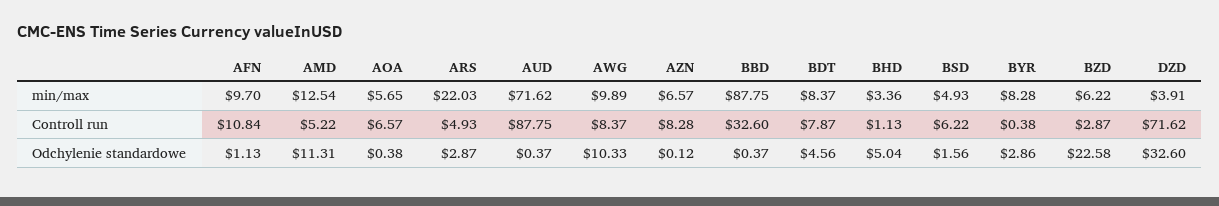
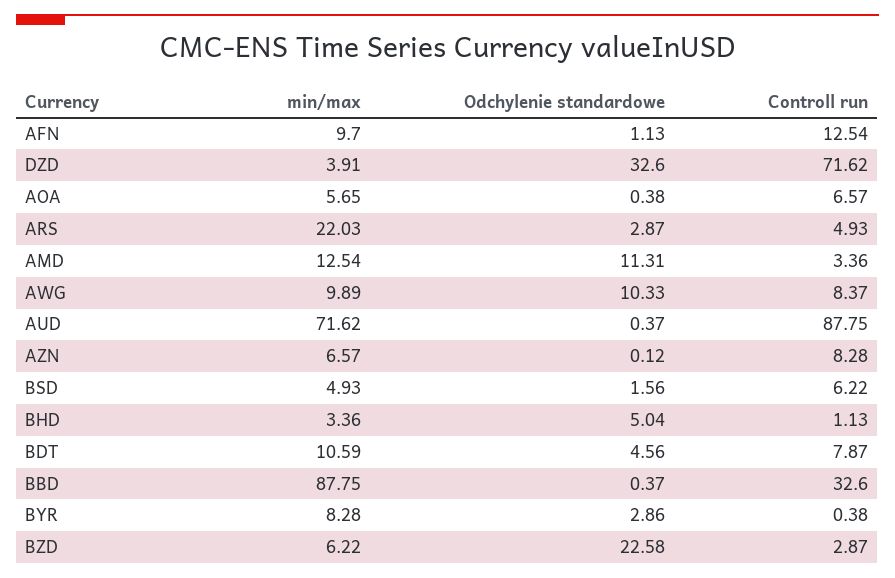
  {
    "AFN": {
      "min/max": 9.7,
-     "Controll run": 10.84,
+     "Controll run": 12.54,
      "Odchylenie standardowe": 1.13
    },
    "AMD": {
      "min/max": 12.54,
-     "Controll run": 5.22,
+     "Controll run": 3.36,
      "Odchylenie standardowe": 11.31
    },
    "AOA": {
      "min/max": 5.65,
      "Controll run": 6.57,
      "Odchylenie standardowe": 0.38
    },
    "ARS": {
      "min/max": 22.03,
      "Controll run": 4.93,
      "Odchylenie standardowe": 2.87
    },
    "AUD": {
      "min/max": 71.62,
      "Controll run": 87.75,
      "Odchylenie standardowe": 0.37
    },
    "AWG": {
      "min/max": 9.89,
      "Controll run": 8.37,
      "Odchylenie standardowe": 10.33
    },
    "AZN": {
      "min/max": 6.57,
      "Controll run": 8.28,
      "Odchylenie standardowe": 0.12
    },
    "BBD": {
      "min/max": 87.75,
      "Controll run": 32.6,
      "Odchylenie standardowe": 0.37
    },
    "BDT": {
-     "min/max": 8.37,
+     "min/max": 10.59,
      "Controll run": 7.87,
      "Odchylenie standardowe": 4.56
    },
    "BHD": {
      "min/max": 3.36,
      "Controll run": 1.13,
      "Odchylenie standardowe": 5.04
    },
    "BSD": {
      "min/max": 4.93,
      "Controll run": 6.22,
      "Odchylenie standardowe": 1.56
    },
    "BYR": {
      "min/max": 8.28,
      "Controll run": 0.38,
      "Odchylenie standardowe": 2.86
    },
    "BZD": {
      "min/max": 6.22,
      "Controll run": 2.87,
      "Odchylenie standardowe": 22.58
    },
    "DZD": {
      "min/max": 3.91,
      "Controll run": 71.62,
      "Odchylenie standardowe": 32.6
    }
  }

